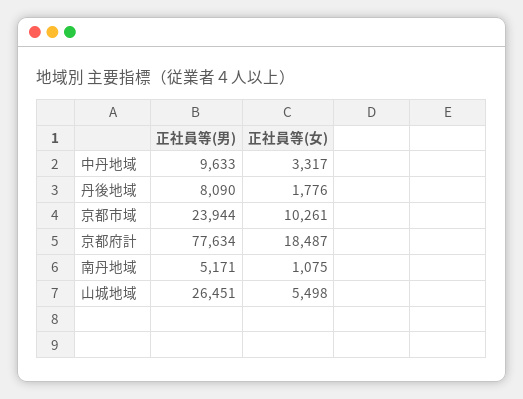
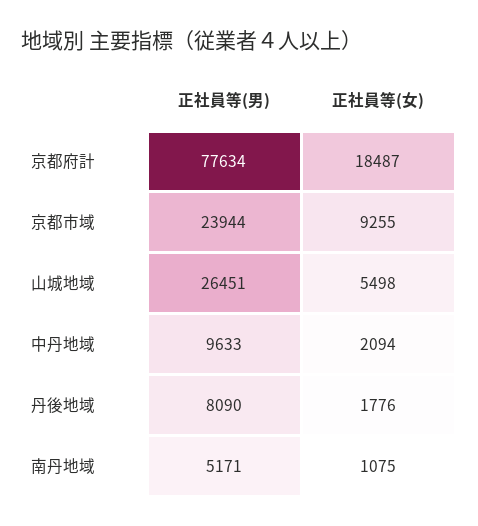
  {
    "正社員等(男)": {
      "中丹地域": 9633,
      "丹後地域": 8090,
      "京都市域": 23944,
      "京都府計": 77634,
      "南丹地域": 5171,
      "山城地域": 26451
    },
    "正社員等(女)": {
-     "中丹地域": 3317,
+     "中丹地域": 2094,
      "丹後地域": 1776,
-     "京都市域": 10261,
+     "京都市域": 9255,
      "京都府計": 18487,
      "南丹地域": 1075,
      "山城地域": 5498
    }
  }

